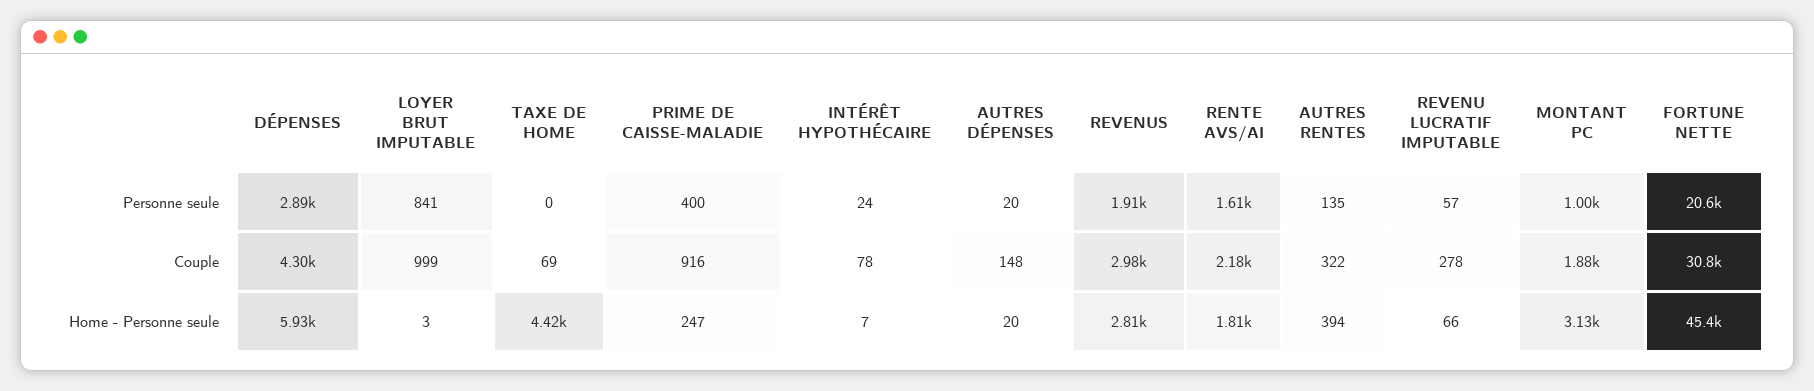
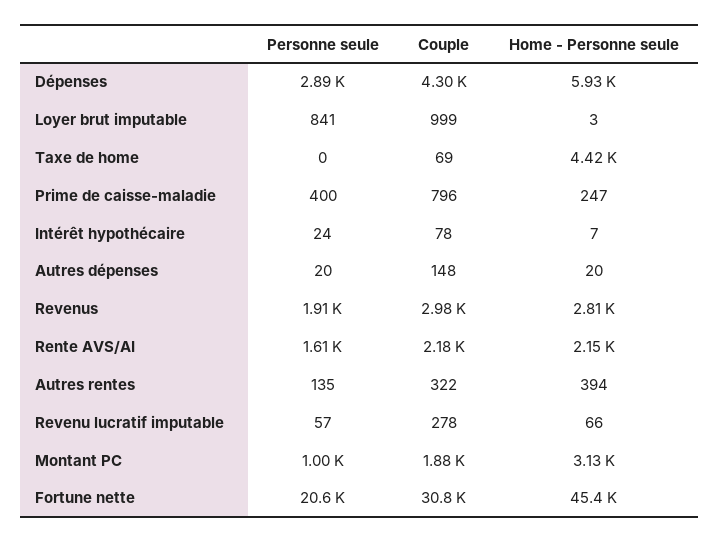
  {
    "DÉPENSES": {
      "Personne seule": 2890,
      "Couple": 4300,
      "Home - Personne seule": 5930
    },
    "LOYER BRUT IMPUTABLE": {
      "Personne seule": 841,
      "Couple": 999,
      "Home - Personne seule": 3
    },
    "TAXE DE HOME": {
      "Personne seule": 0,
      "Couple": 69,
      "Home - Personne seule": 4420
    },
    "PRIME DE CAISSE-MALADIE": {
      "Personne seule": 400,
-     "Couple": 916,
+     "Couple": 796,
      "Home - Personne seule": 247
    },
    "INTÉRÊT HYPOTHÉCAIRE": {
      "Personne seule": 24,
      "Couple": 78,
      "Home - Personne seule": 7
    },
    "AUTRES DÉPENSES": {
      "Personne seule": 20,
      "Couple": 148,
      "Home - Personne seule": 20
    },
    "REVENUS": {
      "Personne seule": 1910,
      "Couple": 2980,
      "Home - Personne seule": 2810
    },
    "RENTE AVS/AI": {
      "Personne seule": 1610,
      "Couple": 2180,
-     "Home - Personne seule": 1810
+     "Home - Personne seule": 2150
    },
    "AUTRES RENTES": {
      "Personne seule": 135,
      "Couple": 322,
      "Home - Personne seule": 394
    },
    "REVENU LUCRATIF IMPUTABLE": {
      "Personne seule": 57,
      "Couple": 278,
      "Home - Personne seule": 66
    },
    "MONTANT PC": {
      "Personne seule": 1000,
      "Couple": 1880,
      "Home - Personne seule": 3130
    },
    "FORTUNE NETTE": {
      "Personne seule": 20600,
      "Couple": 30800,
      "Home - Personne seule": 45400
    }
  }

